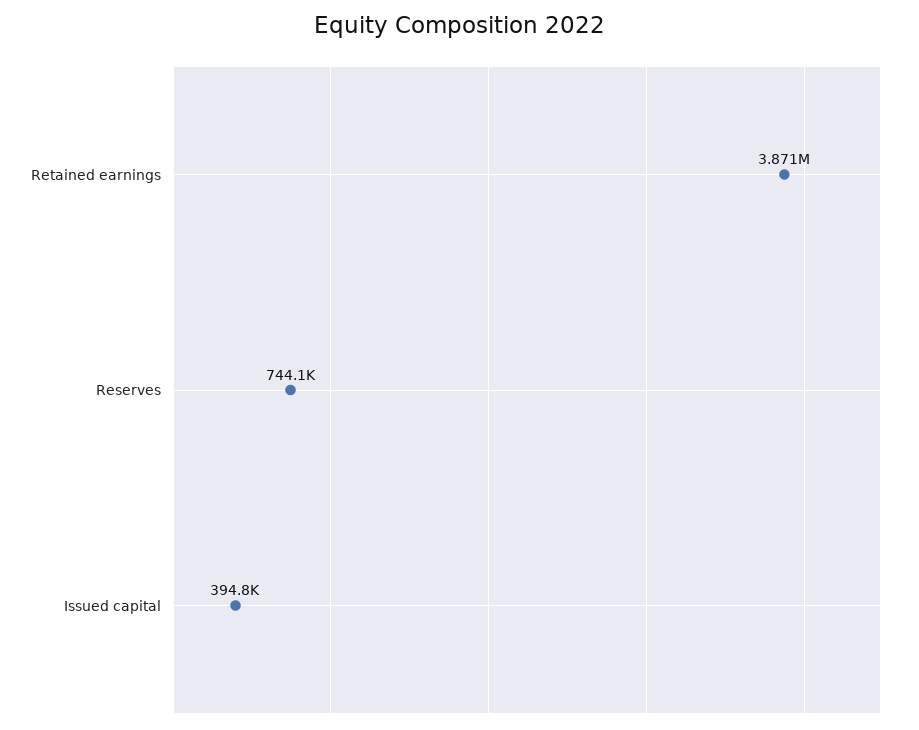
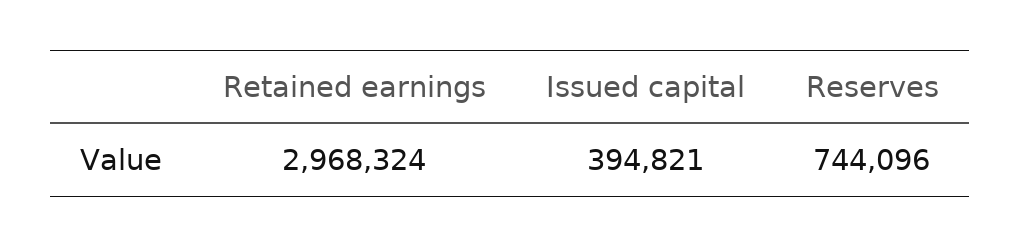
  {
-   "Retained earnings": 3871000,
+   "Retained earnings": 2968324,
    "Reserves": 744096,
    "Issued capital": 394821
  }

